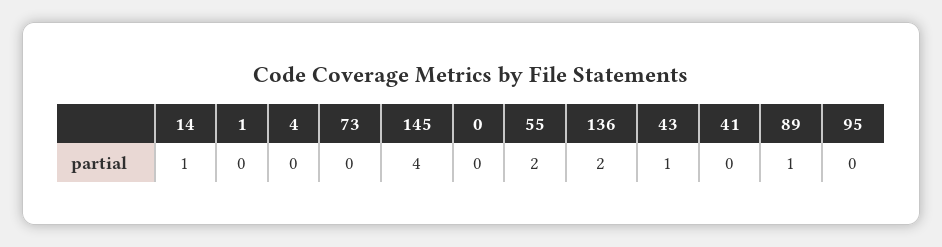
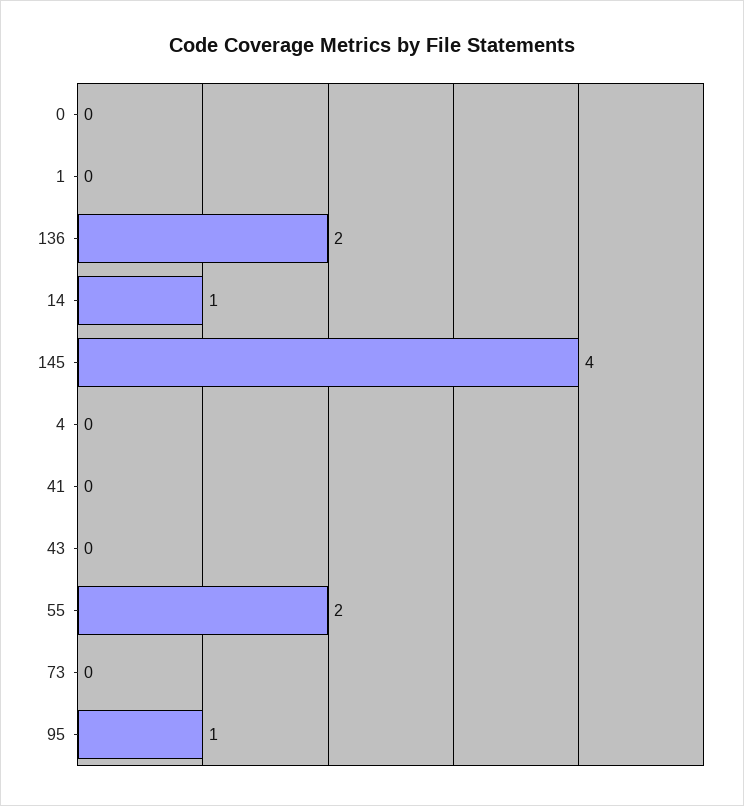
  {
    "14": 1,
    "1": 0,
    "4": 0,
    "73": 0,
    "145": 4,
    "0": 0,
    "55": 2,
    "136": 2,
-   "43": 1,
+   "43": 0,
    "41": 0,
-   "89": 1,
-   "95": 0
+   "95": 1
  }

